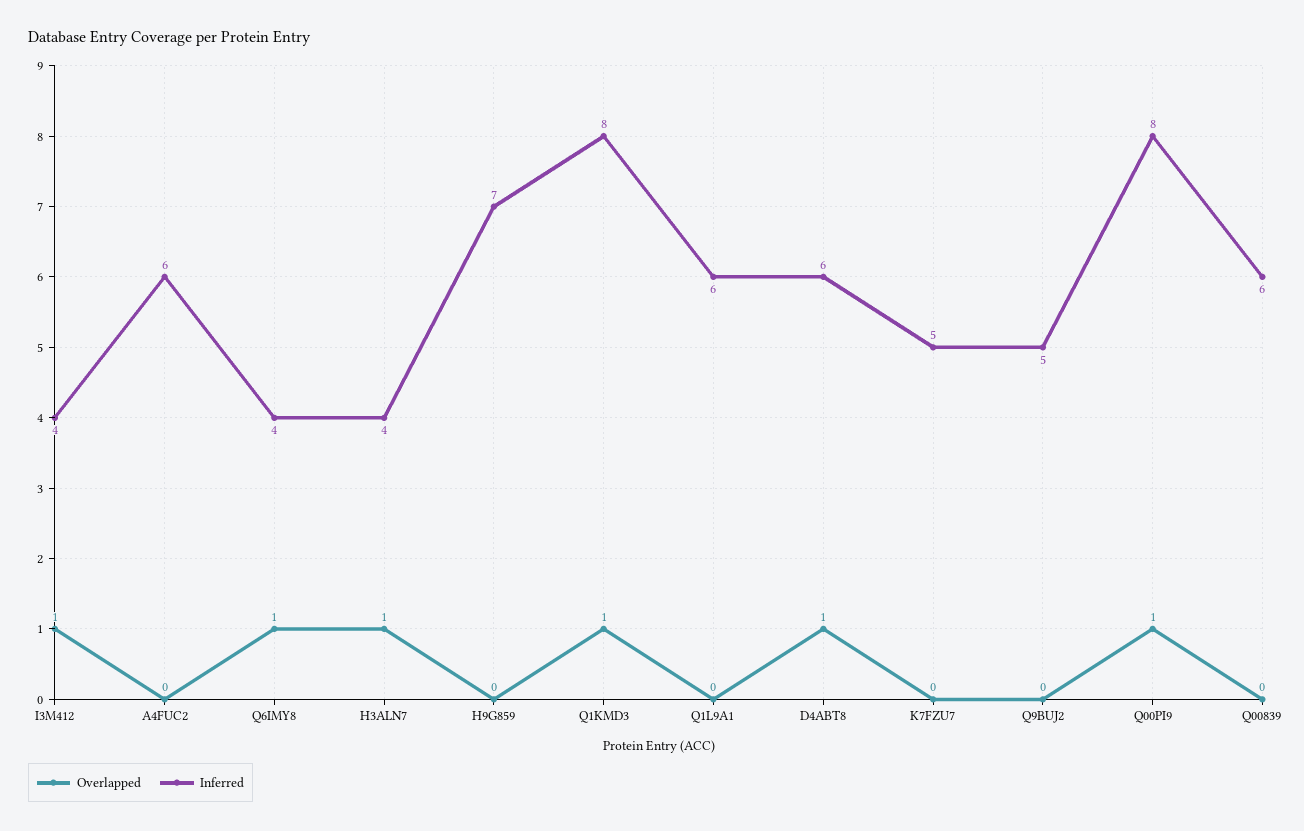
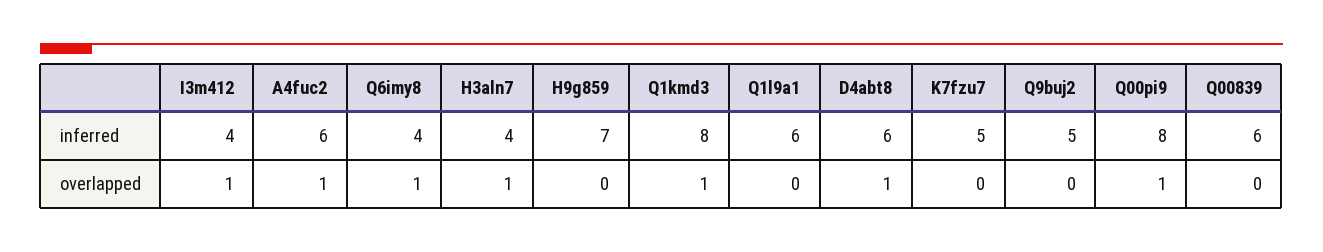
  {
    "Overlapped": {
      "I3M412": 1,
-     "A4FUC2": 0,
+     "A4FUC2": 1,
      "Q6IMY8": 1,
      "H3ALN7": 1,
      "H9G859": 0,
      "Q1KMD3": 1,
      "Q1L9A1": 0,
      "D4ABT8": 1,
      "K7FZU7": 0,
      "Q9BUJ2": 0,
      "Q00PI9": 1,
      "Q00839": 0
    },
    "Inferred": {
      "I3M412": 4,
      "A4FUC2": 6,
      "Q6IMY8": 4,
      "H3ALN7": 4,
      "H9G859": 7,
      "Q1KMD3": 8,
      "Q1L9A1": 6,
      "D4ABT8": 6,
      "K7FZU7": 5,
      "Q9BUJ2": 5,
      "Q00PI9": 8,
      "Q00839": 6
    }
  }

